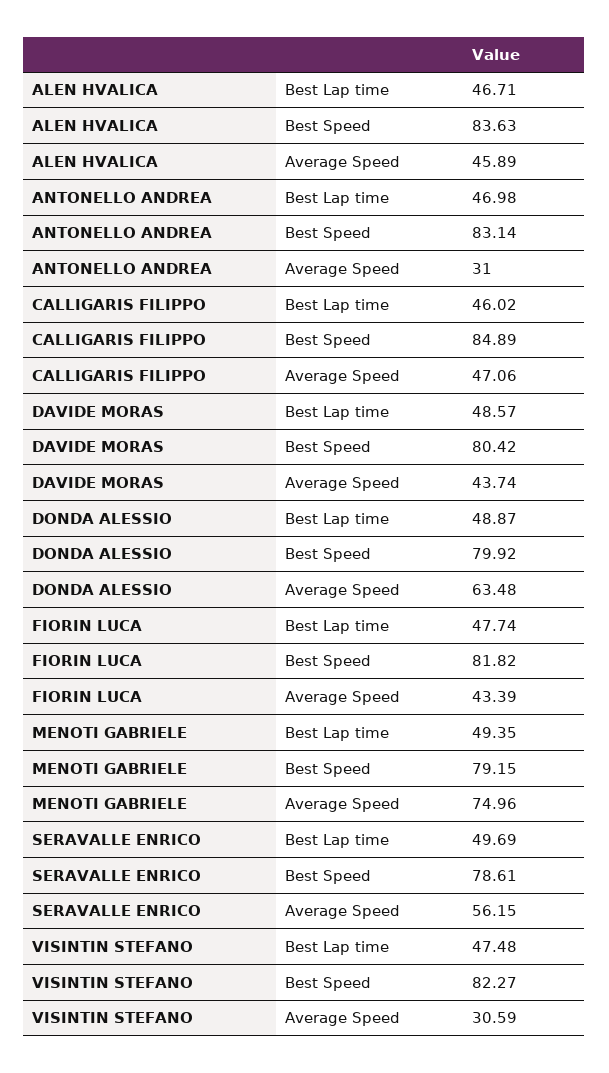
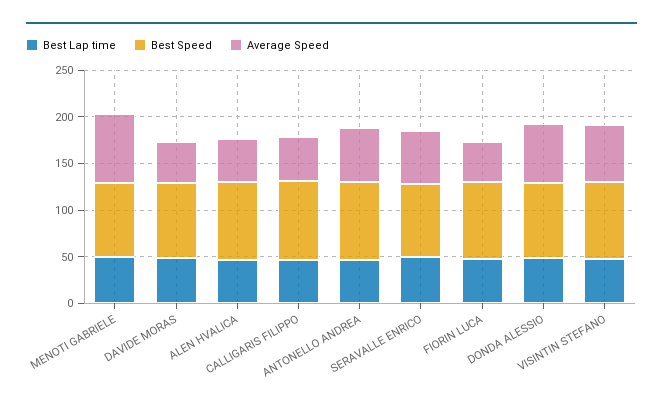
  {
    "Best Lap time": {
      "ALEN HVALICA": 46.71,
      "ANTONELLO ANDREA": 46.98,
      "CALLIGARIS FILIPPO": 46.02,
      "DAVIDE MORAS": 48.57,
      "DONDA ALESSIO": 48.87,
      "FIORIN LUCA": 47.74,
      "MENOTI GABRIELE": 49.35,
      "SERAVALLE ENRICO": 49.69,
      "VISINTIN STEFANO": 47.48
    },
    "Best Speed": {
      "ALEN HVALICA": 83.63,
      "ANTONELLO ANDREA": 83.14,
      "CALLIGARIS FILIPPO": 84.89,
      "DAVIDE MORAS": 80.42,
      "DONDA ALESSIO": 79.92,
      "FIORIN LUCA": 81.82,
      "MENOTI GABRIELE": 79.15,
      "SERAVALLE ENRICO": 78.61,
      "VISINTIN STEFANO": 82.27
    },
    "Average Speed": {
      "ALEN HVALICA": 45.89,
-     "ANTONELLO ANDREA": 31,
+     "ANTONELLO ANDREA": 60,
      "CALLIGARIS FILIPPO": 47.06,
      "DAVIDE MORAS": 43.74,
      "DONDA ALESSIO": 63.48,
      "FIORIN LUCA": 43.39,
      "MENOTI GABRIELE": 74.96,
      "SERAVALLE ENRICO": 56.15,
-     "VISINTIN STEFANO": 30.59
+     "VISINTIN STEFANO": 60
    }
  }

